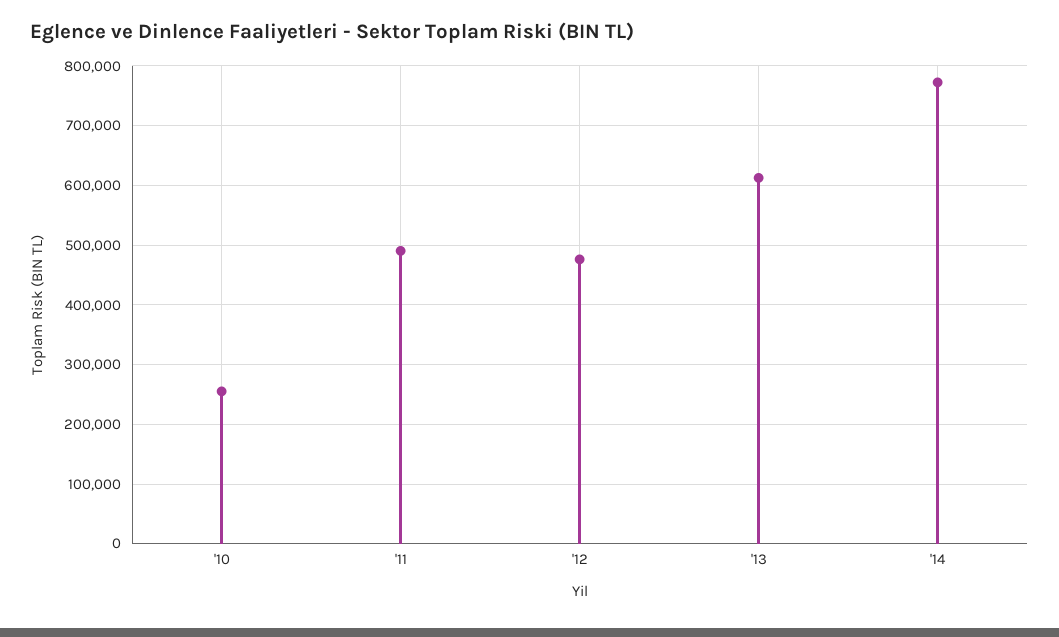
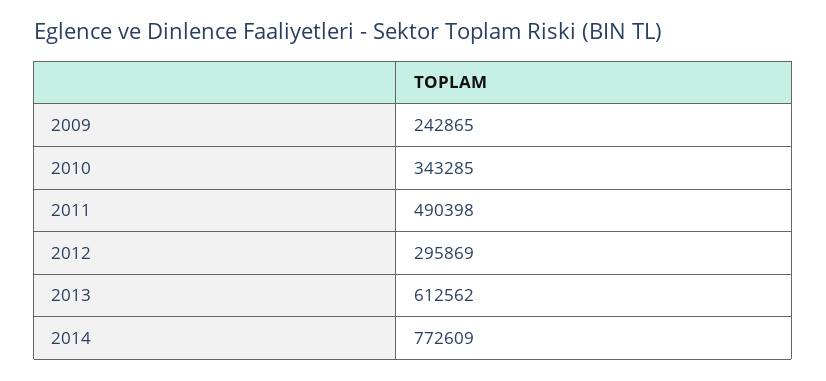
  {
-   "'10": 260000,
+   "'10": 343285,
    "'11": 490398,
-   "'12": 480000,
+   "'12": 295869,
    "'13": 612562,
-   "'14": 772609
+   "'14": 772609,
+   "2009": 242865
  }

